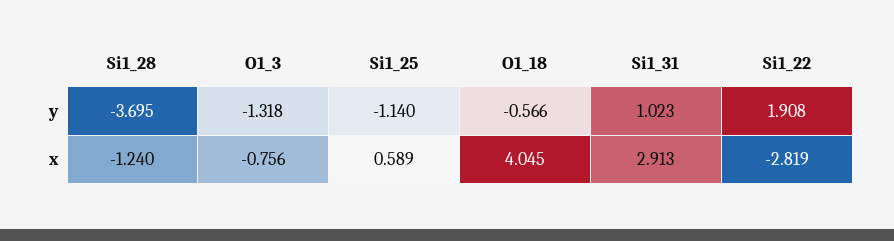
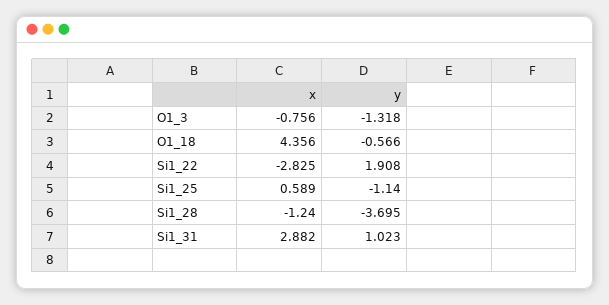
  {
    "Si1_28": {
      "y": -3.695,
      "x": -1.24
    },
    "O1_3": {
      "y": -1.318,
      "x": -0.756
    },
    "Si1_25": {
      "y": -1.14,
      "x": 0.589
    },
    "O1_18": {
      "y": -0.566,
-     "x": 4.045
+     "x": 4.356
    },
    "Si1_31": {
      "y": 1.023,
-     "x": 2.913
+     "x": 2.882
    },
    "Si1_22": {
      "y": 1.908,
-     "x": -2.819
+     "x": -2.825
    }
  }

